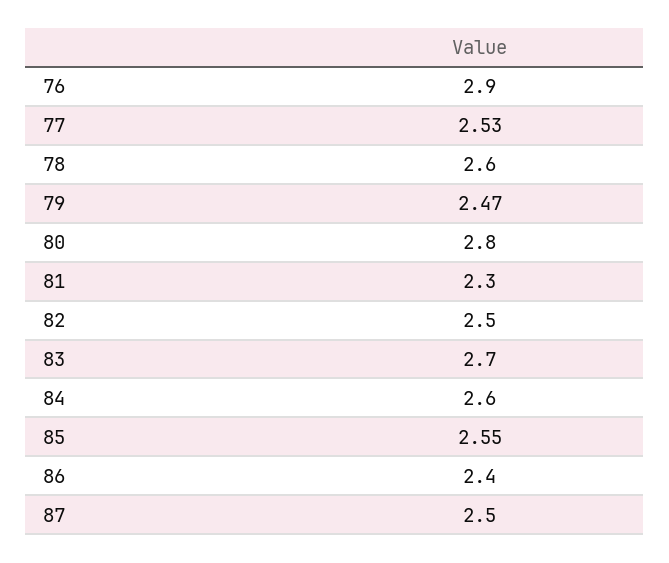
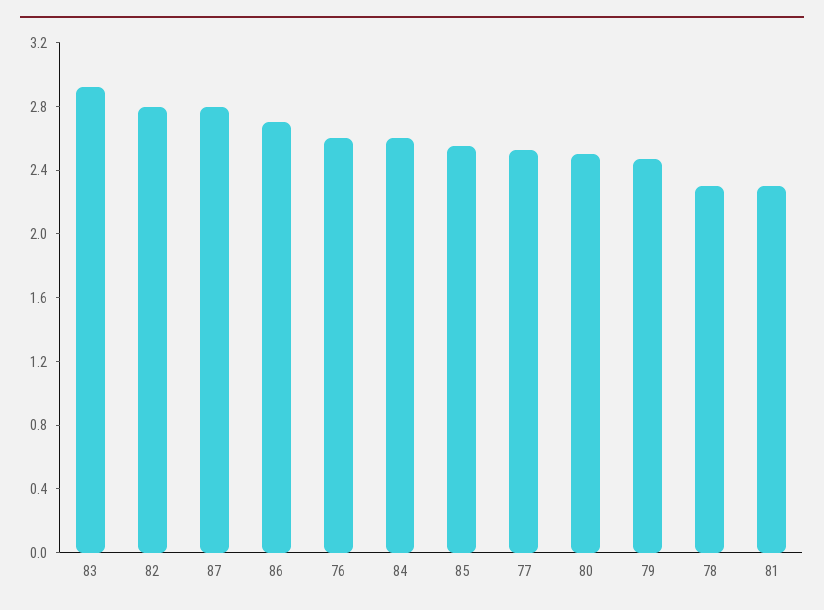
  {
-   "76": 2.9,
+   "76": 2.6,
    "77": 2.53,
-   "78": 2.6,
+   "78": 2.3,
    "79": 2.47,
-   "80": 2.8,
+   "80": 2.5,
    "81": 2.3,
-   "82": 2.5,
+   "82": 2.8,
-   "83": 2.7,
+   "83": 2.9,
    "84": 2.6,
    "85": 2.55,
-   "86": 2.4,
+   "86": 2.7,
-   "87": 2.5
+   "87": 2.8
  }

